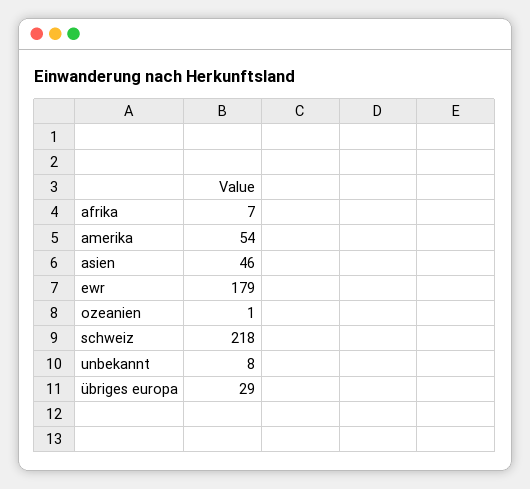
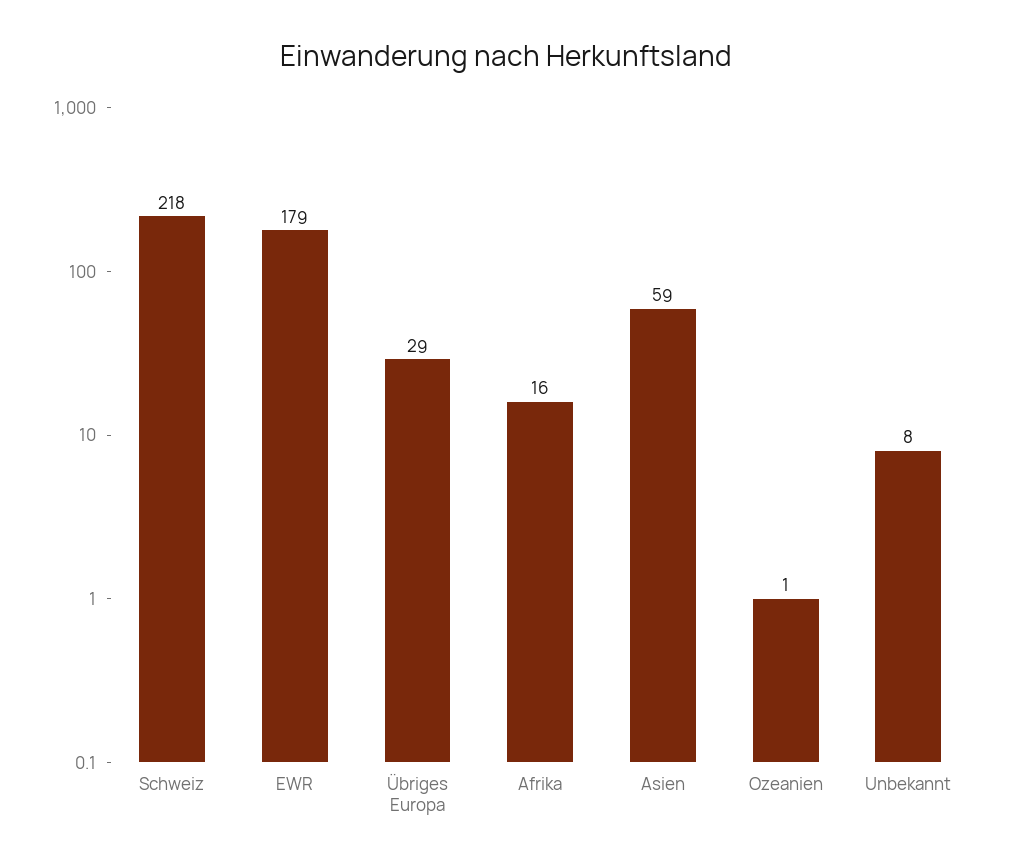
  {
-   "afrika": 7,
+   "afrika": 16,
-   "amerika": 54,
-   "asien": 46,
+   "asien": 59,
    "ewr": 179,
    "ozeanien": 1,
    "schweiz": 218,
    "unbekannt": 8,
    "übriges europa": 29
  }

